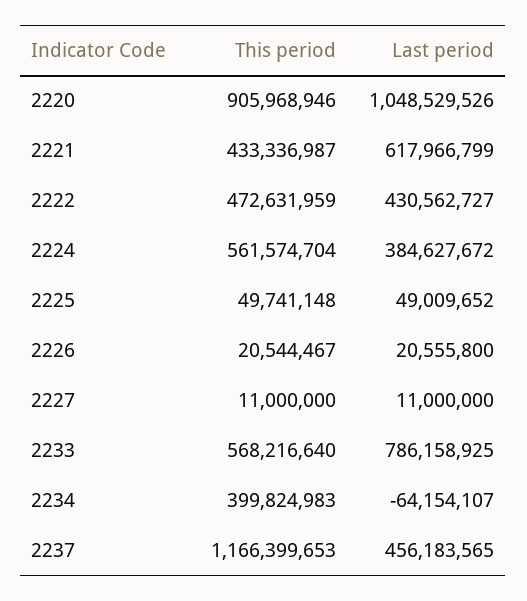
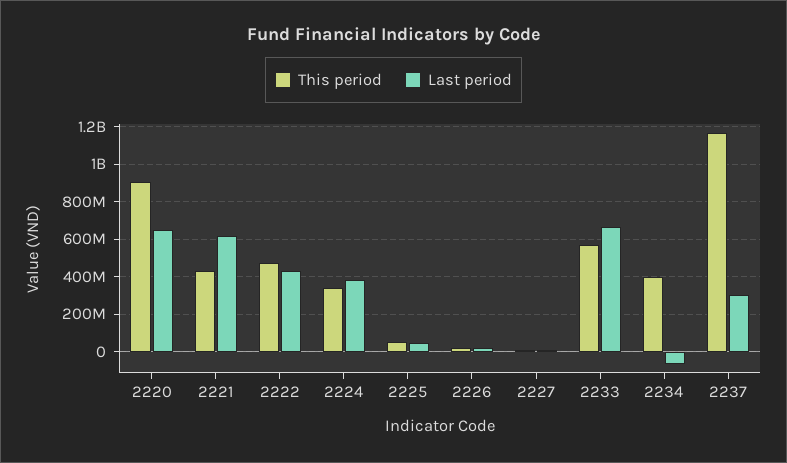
  {
    "This period": {
      "2220": 905968946,
      "2221": 433336987,
      "2222": 472631959,
-     "2224": 561574704,
+     "2224": 350000000,
      "2225": 49741148,
      "2226": 20544467,
      "2227": 11000000,
      "2233": 568216640,
      "2234": 399824983,
      "2237": 1166399653
    },
    "Last period": {
-     "2220": 1048529526,
+     "2220": 650000000,
      "2221": 617966799,
      "2222": 430562727,
      "2224": 384627672,
      "2225": 49009652,
      "2226": 20555800,
      "2227": 11000000,
-     "2233": 786158925,
+     "2233": 650000000,
      "2234": -64154107,
-     "2237": 456183565
+     "2237": 300000000
    }
  }

